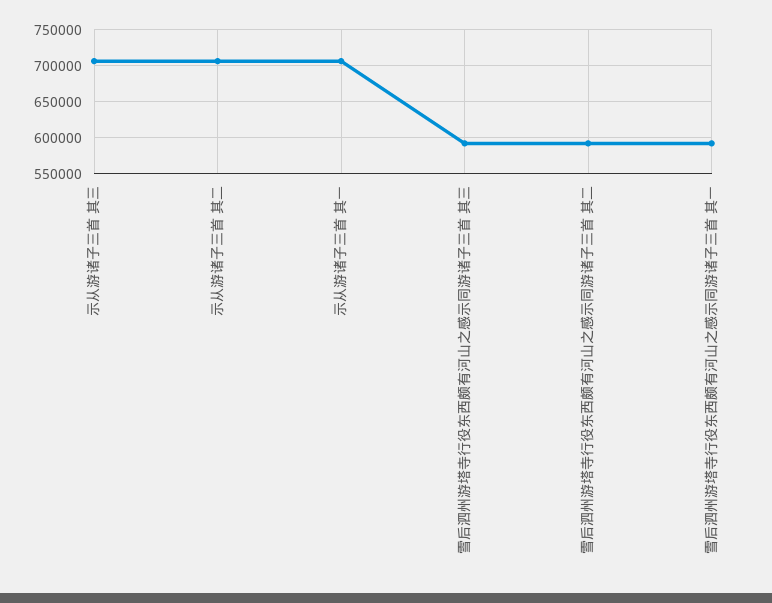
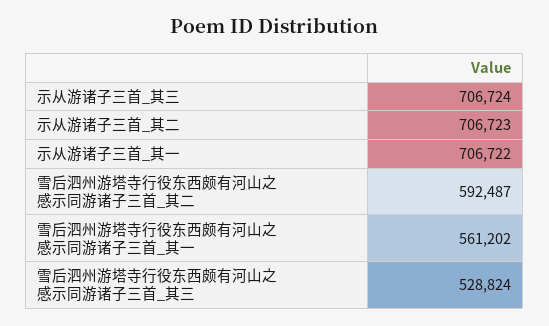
  {
    "示从游诸子三首 其三": 706724,
    "示从游诸子三首 其二": 706723,
    "示从游诸子三首 其一": 706722,
-   "雪后泗州游塔寺行役东西颇有河山之感示同游诸子三首 其三": 590000,
+   "雪后泗州游塔寺行役东西颇有河山之感示同游诸子三首 其三": 528824,
    "雪后泗州游塔寺行役东西颇有河山之感示同游诸子三首 其二": 592487,
-   "雪后泗州游塔寺行役东西颇有河山之感示同游诸子三首 其一": 590000
+   "雪后泗州游塔寺行役东西颇有河山之感示同游诸子三首 其一": 561202
  }

